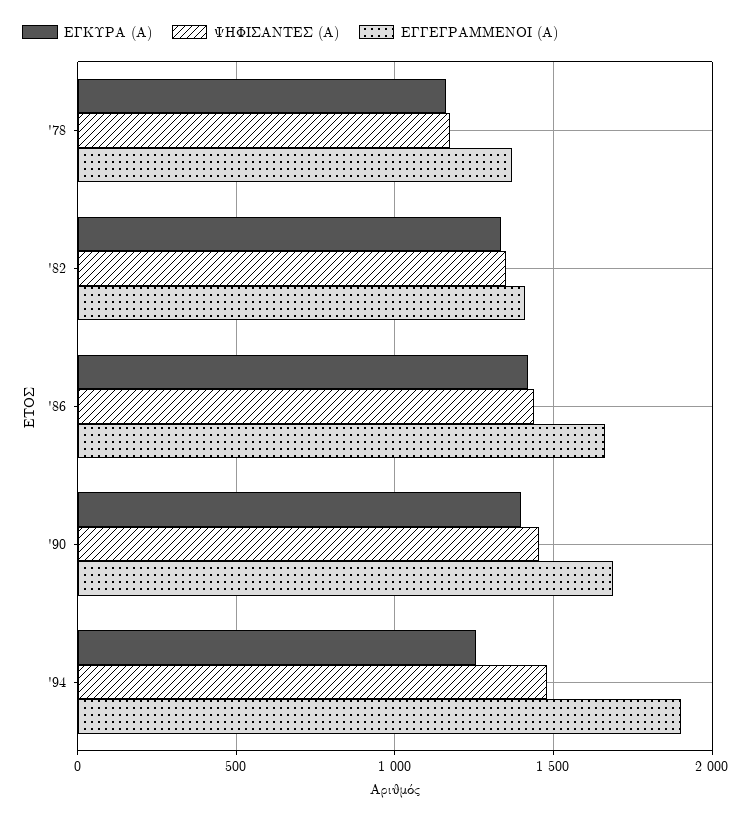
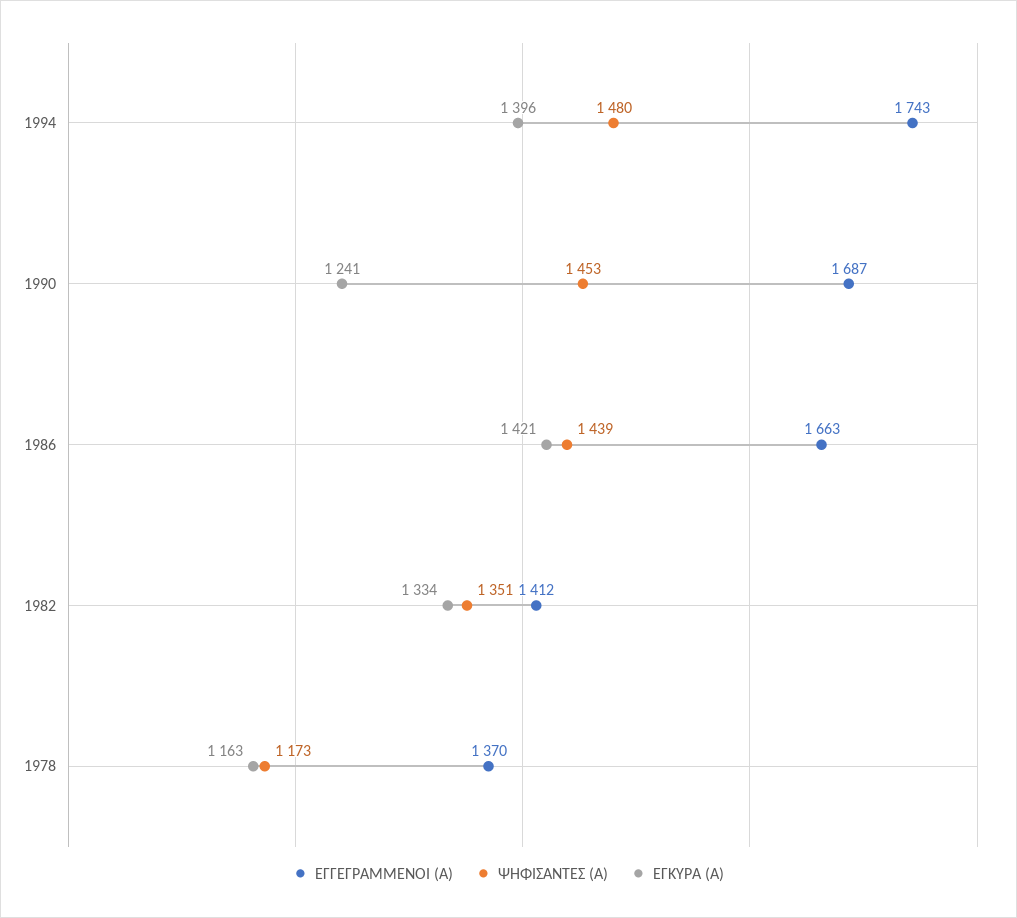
  {
    "ΕΓΚΥΡΑ (Α)": {
      "'78": 1163,
      "'82": 1334,
      "'86": 1421,
-     "'90": 1400,
+     "'90": 1241,
-     "'94": 1250
+     "'94": 1396
    },
    "ΨΗΦΙΣΑΝΤΕΣ (Α)": {
      "'78": 1173,
      "'82": 1351,
      "'86": 1439,
      "'90": 1453,
      "'94": 1480
    },
    "ΕΓΓΕΓΡΑΜΜΕΝΟΙ (Α)": {
      "'78": 1370,
      "'82": 1412,
      "'86": 1663,
      "'90": 1687,
-     "'94": 1900
+     "'94": 1743
    }
  }

